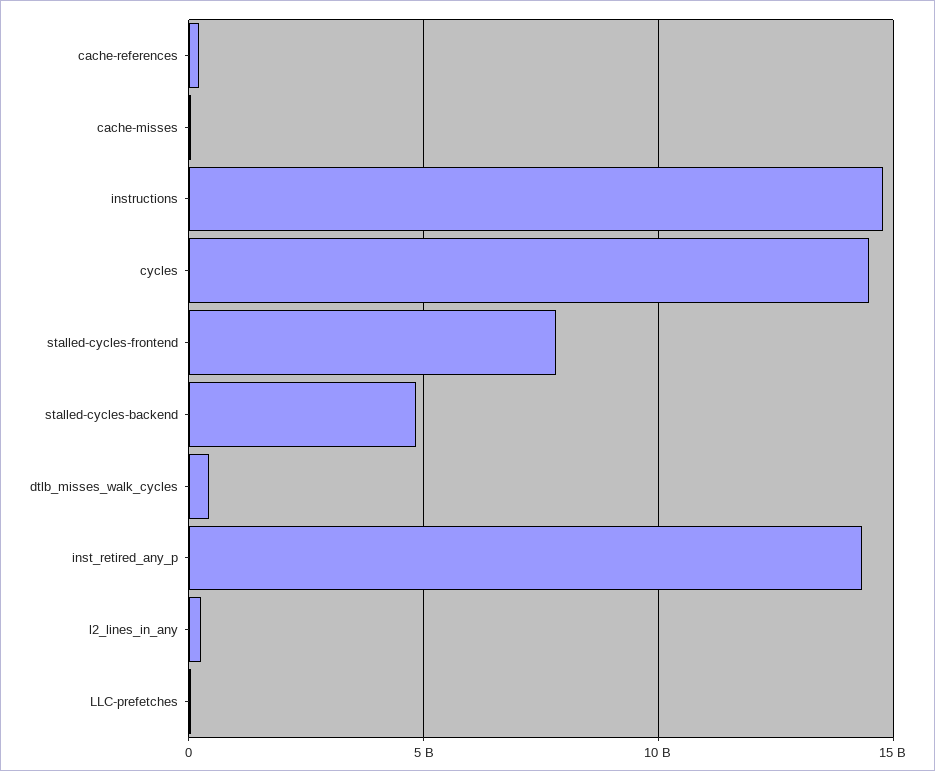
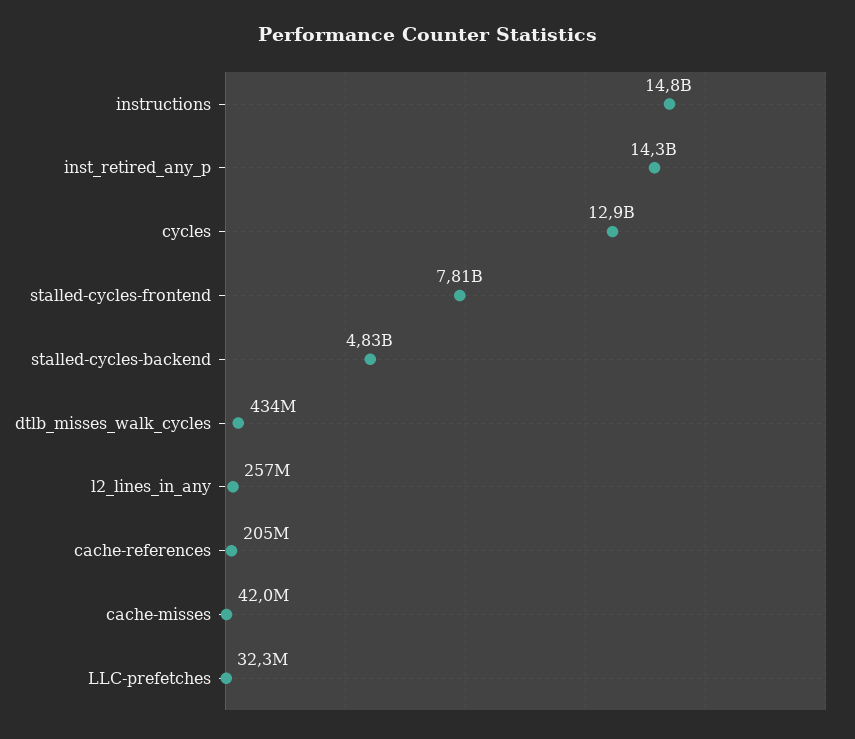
  {
    "cache-references": 205000000,
    "cache-misses": 42000000,
    "instructions": 14800000000,
-   "cycles": 14500000000,
+   "cycles": 12900000000,
    "stalled-cycles-frontend": 7810000000,
    "stalled-cycles-backend": 4830000000,
    "dtlb_misses_walk_cycles": 434000000,
    "inst_retired_any_p": 14300000000,
    "l2_lines_in_any": 257000000,
    "LLC-prefetches": 32300000
  }

